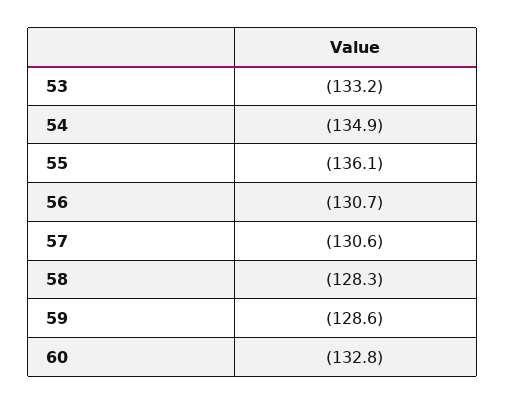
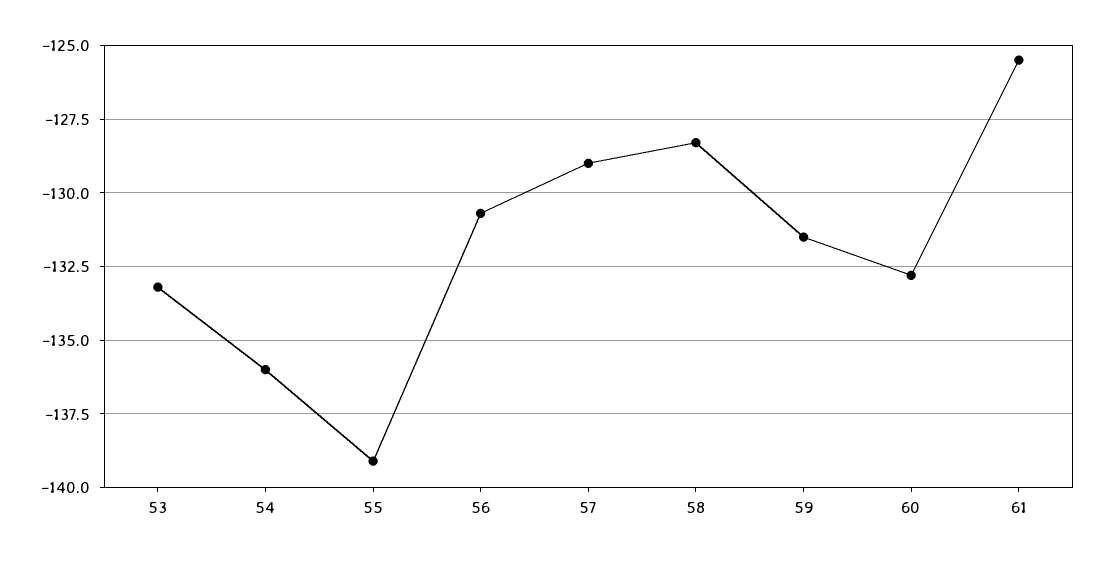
  {
    "53": -133.2,
-   "54": -134.9,
+   "54": -136,
-   "55": -136.1,
+   "55": -139,
    "56": -130.7,
-   "57": -130.6,
+   "57": -129,
    "58": -128.3,
-   "59": -128.6,
+   "59": -131.5,
-   "60": -132.8
+   "60": -132.8,
+   "61": -125.5
  }

